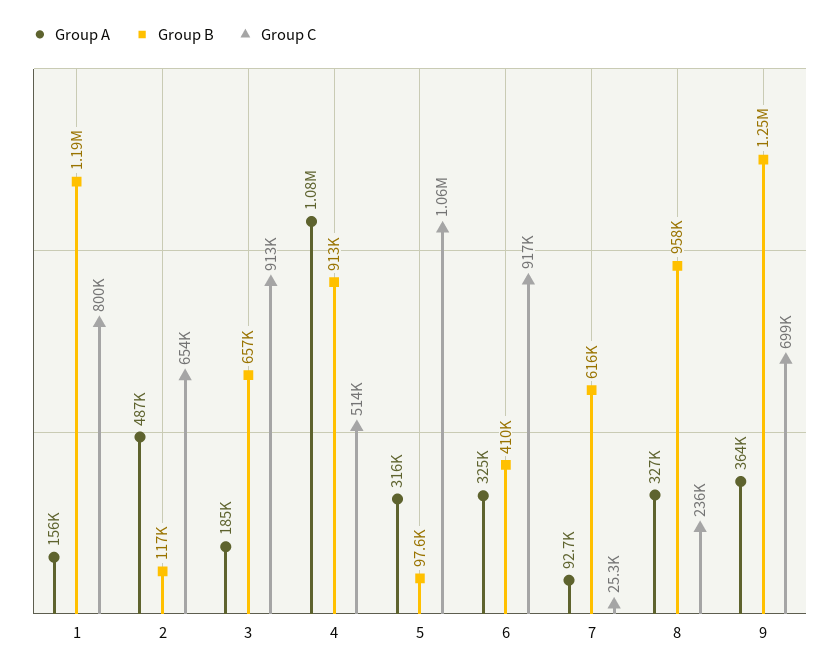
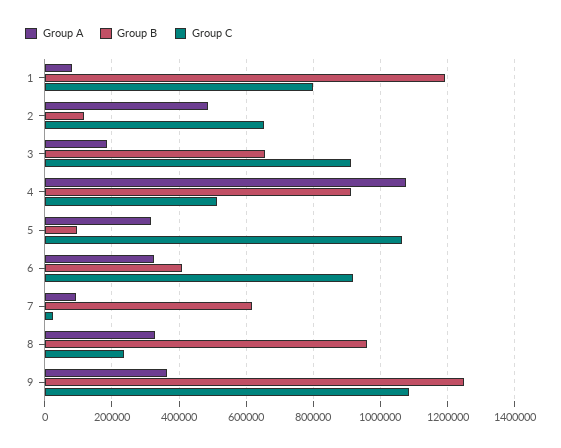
  {
    "Group A": {
-     "1": 156000,
+     "1": 80000,
      "2": 487000,
      "3": 185000,
      "4": 1080000,
      "5": 316000,
      "6": 325000,
      "7": 92700,
      "8": 327000,
      "9": 364000
    },
    "Group B": {
      "1": 1190000,
      "2": 117000,
      "3": 657000,
      "4": 913000,
      "5": 97600,
      "6": 410000,
      "7": 616000,
      "8": 958000,
      "9": 1250000
    },
    "Group C": {
      "1": 800000,
      "2": 654000,
      "3": 913000,
      "4": 514000,
      "5": 1060000,
      "6": 917000,
      "7": 25300,
      "8": 236000,
-     "9": 699000
+     "9": 1080000
    }
  }

